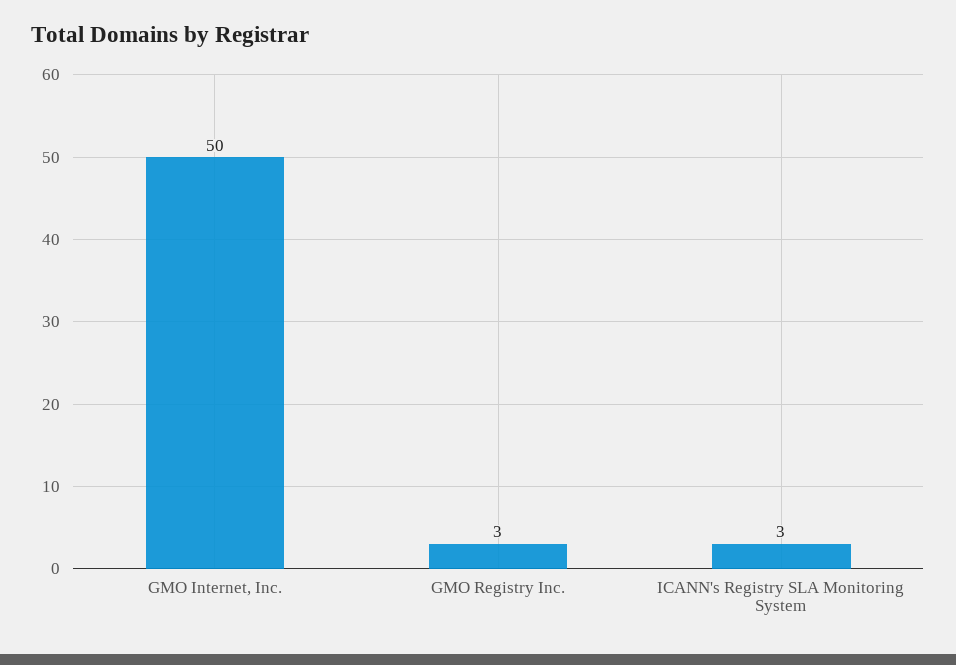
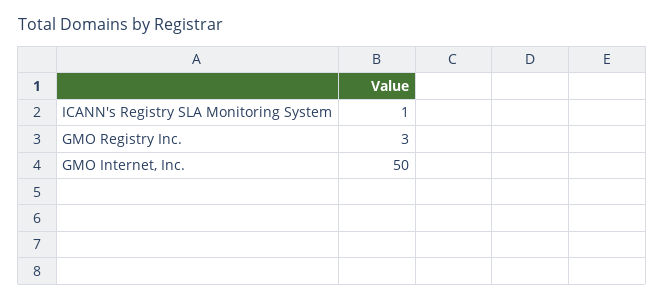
  {
    "GMO Internet, Inc.": 50,
    "GMO Registry Inc.": 3,
-   "ICANN's Registry SLA Monitoring System": 3
+   "ICANN's Registry SLA Monitoring System": 1
  }

